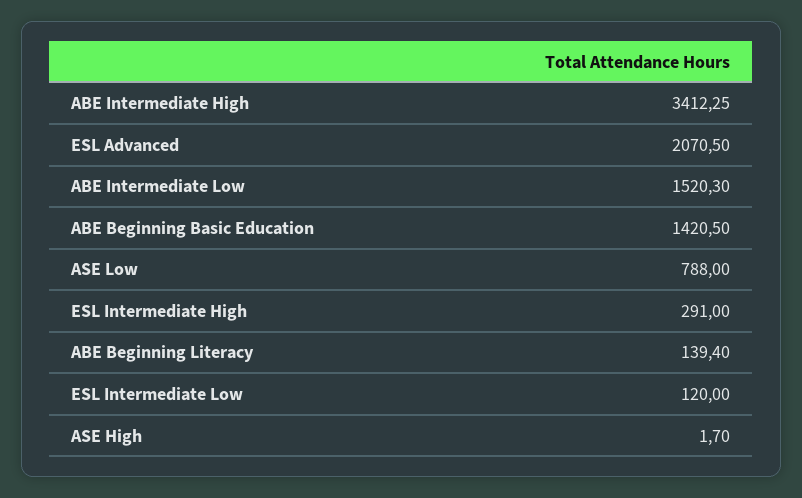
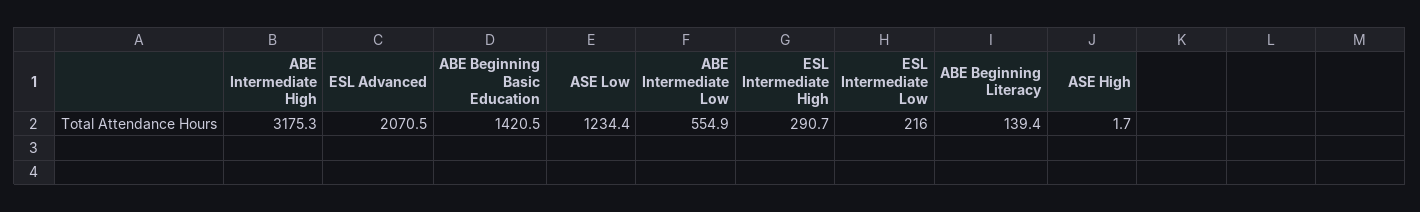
  {
-   "ABE Intermediate High": 3412.25,
+   "ABE Intermediate High": 3175.3,
    "ESL Advanced": 2070.5,
-   "ABE Intermediate Low": 1520.3,
+   "ABE Intermediate Low": 554.9,
    "ABE Beginning Basic Education": 1420.5,
-   "ASE Low": 788,
+   "ASE Low": 1234.4,
-   "ESL Intermediate High": 291,
+   "ESL Intermediate High": 290.7,
    "ABE Beginning Literacy": 139.4,
-   "ESL Intermediate Low": 120,
+   "ESL Intermediate Low": 216,
    "ASE High": 1.7
  }

